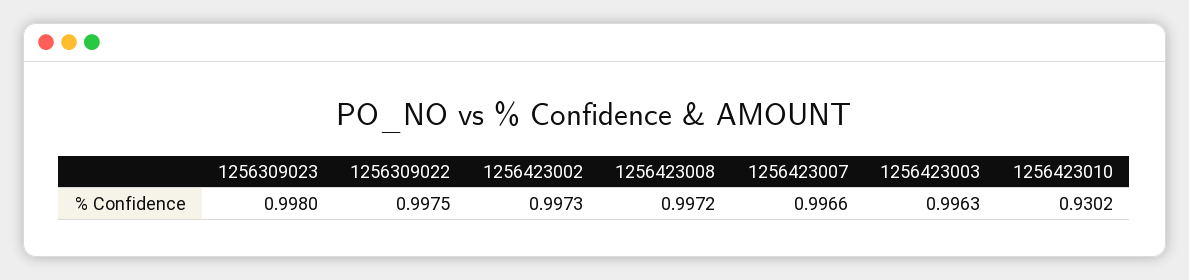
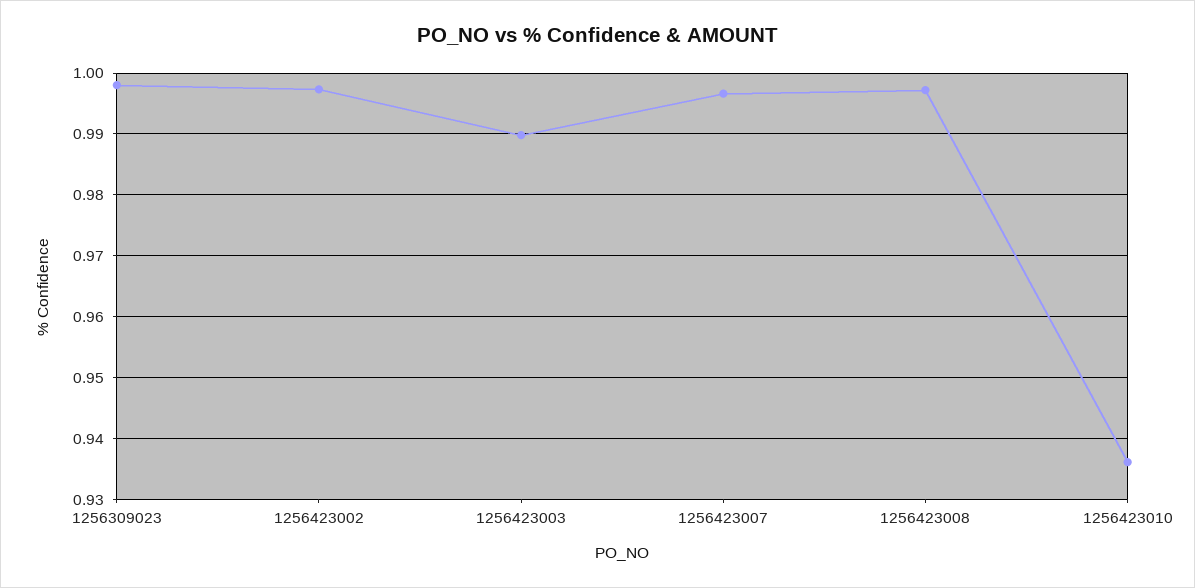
  {
    "1256309023": 0.998,
-   "1256309022": 0.9975,
    "1256423002": 0.9973,
    "1256423008": 0.9972,
    "1256423007": 0.9966,
-   "1256423003": 0.9963,
+   "1256423003": 0.99,
-   "1256423010": 0.9302
+   "1256423010": 0.936
  }

